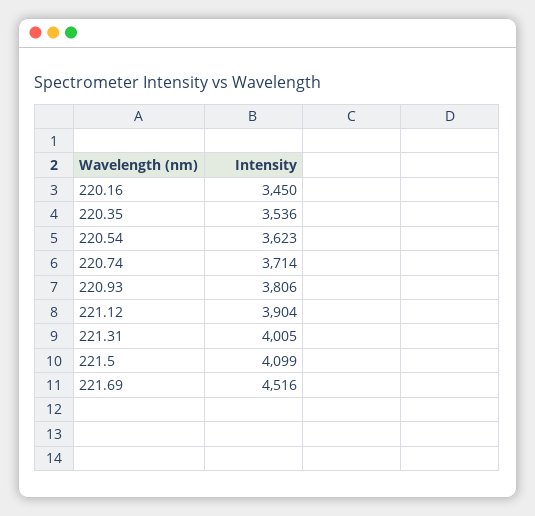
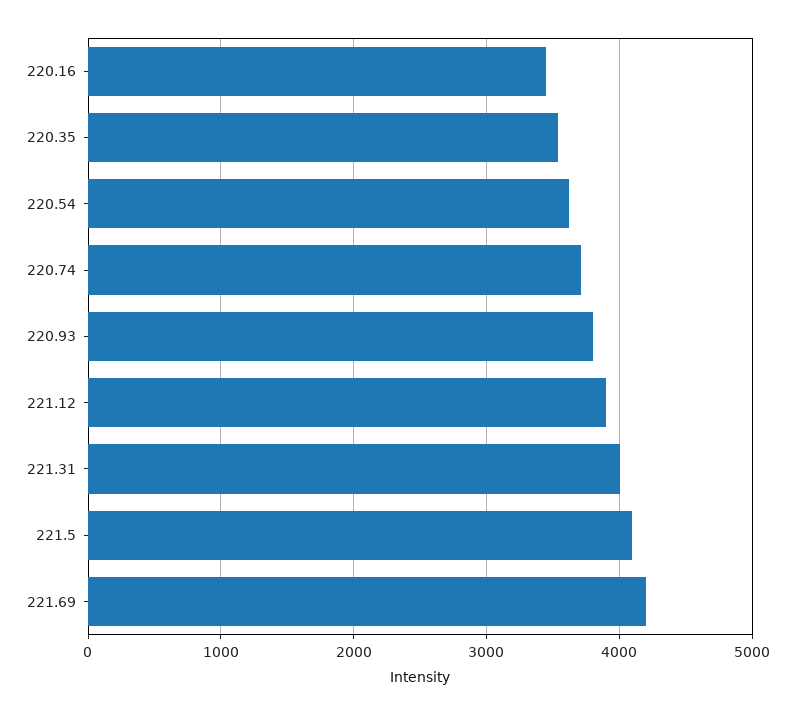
  {
    "220.16": 3450,
    "220.35": 3536,
    "220.54": 3623,
    "220.74": 3714,
    "220.93": 3806,
    "221.12": 3904,
    "221.31": 4005,
    "221.5": 4099,
-   "221.69": 4516
+   "221.69": 4200
  }

